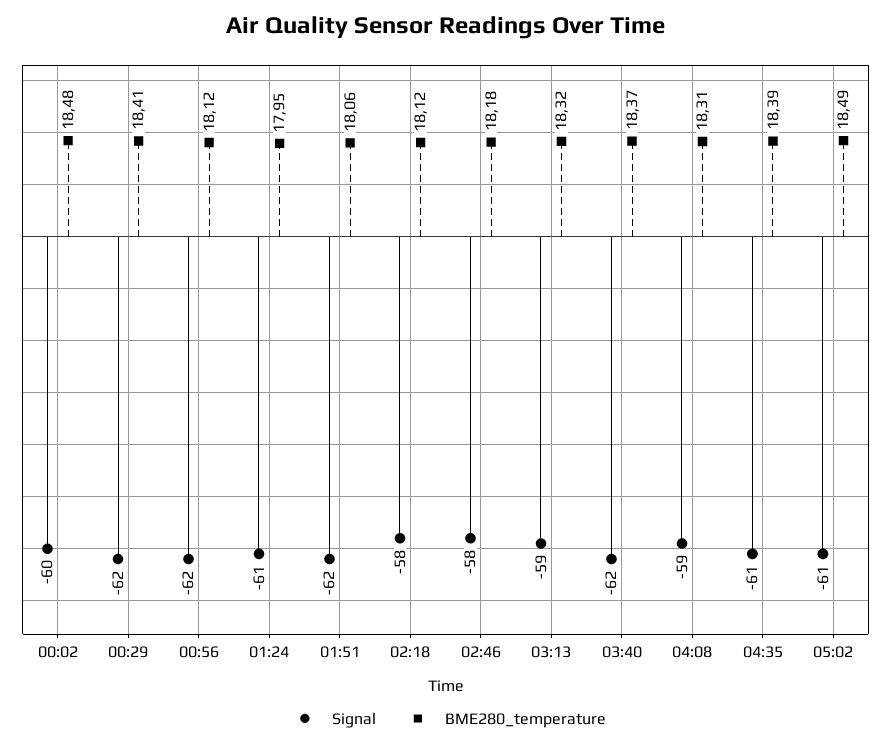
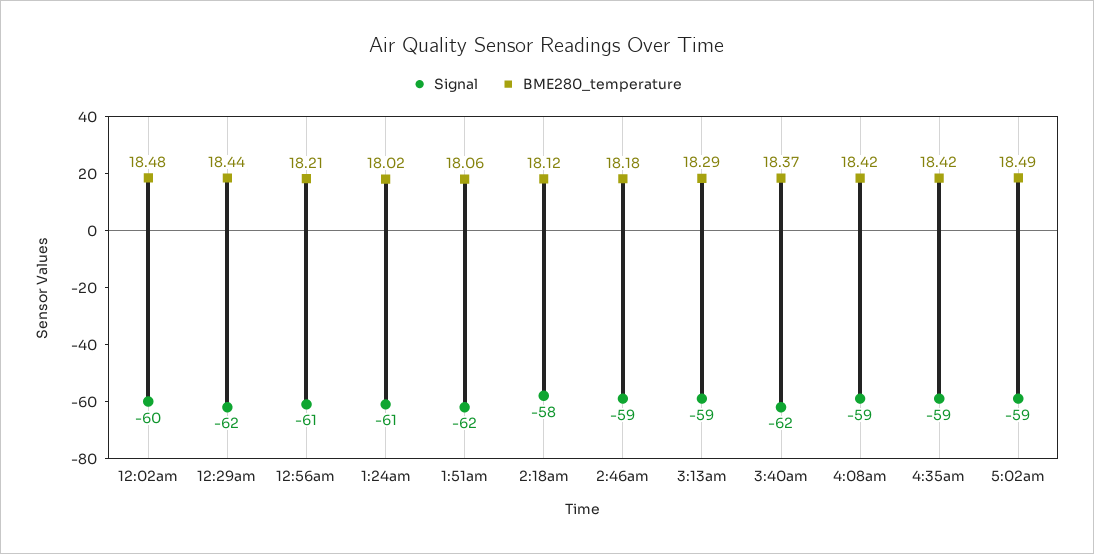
  {
    "Signal": {
      "00:02": -60,
      "00:29": -62,
-     "00:56": -62,
+     "00:56": -61,
      "01:24": -61,
      "01:51": -62,
      "02:18": -58,
-     "02:46": -58,
+     "02:46": -59,
      "03:13": -59,
      "03:40": -62,
      "04:08": -59,
-     "04:35": -61,
+     "04:35": -59,
-     "05:02": -61
+     "05:02": -59
    },
    "BME280_temperature": {
      "00:02": 18.48,
-     "00:29": 18.41,
+     "00:29": 18.44,
-     "00:56": 18.12,
+     "00:56": 18.21,
-     "01:24": 17.95,
+     "01:24": 18.02,
      "01:51": 18.06,
      "02:18": 18.12,
      "02:46": 18.18,
-     "03:13": 18.32,
+     "03:13": 18.29,
      "03:40": 18.37,
-     "04:08": 18.31,
+     "04:08": 18.42,
-     "04:35": 18.39,
+     "04:35": 18.42,
      "05:02": 18.49
    }
  }

